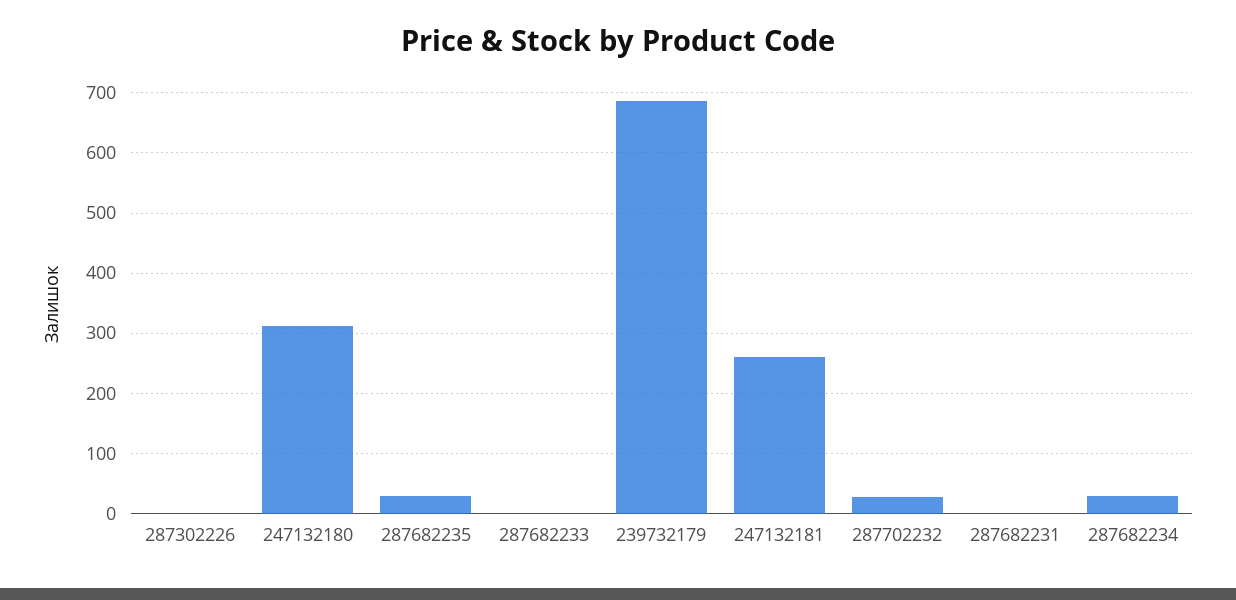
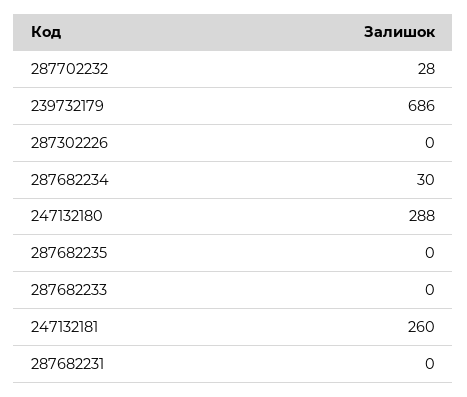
  {
    "287302226": 0,
-   "247132180": 310,
+   "247132180": 288,
-   "287682235": 30,
+   "287682235": 0,
    "287682233": 0,
    "239732179": 686,
    "247132181": 260,
    "287702232": 28,
    "287682231": 0,
    "287682234": 30
  }

